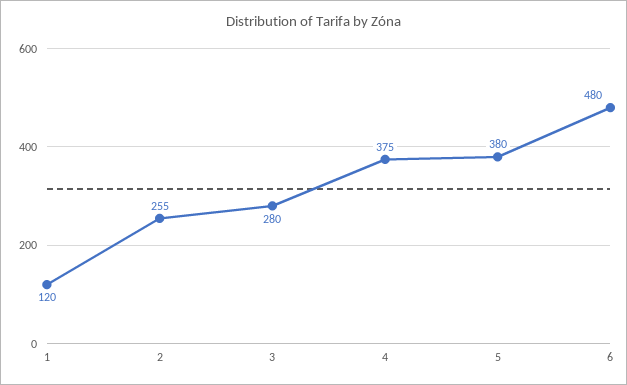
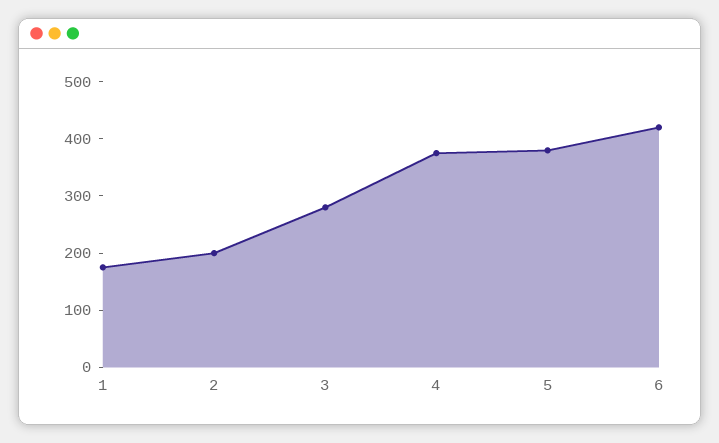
  {
-   "1": 120,
+   "1": 180,
-   "2": 255,
+   "2": 200,
    "3": 280,
    "4": 375,
    "5": 380,
-   "6": 480
+   "6": 420
  }

